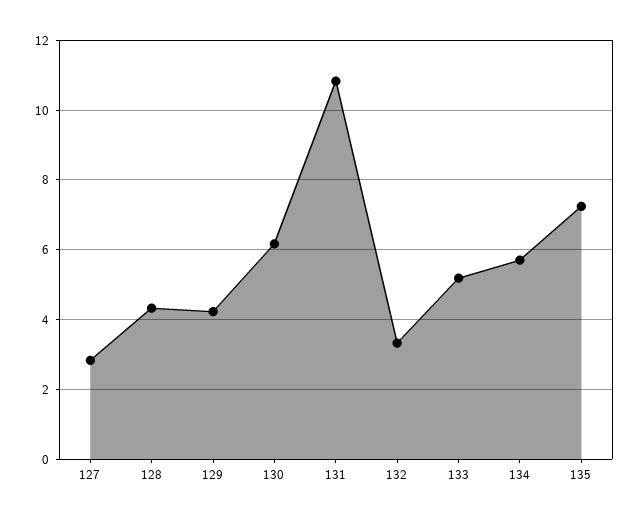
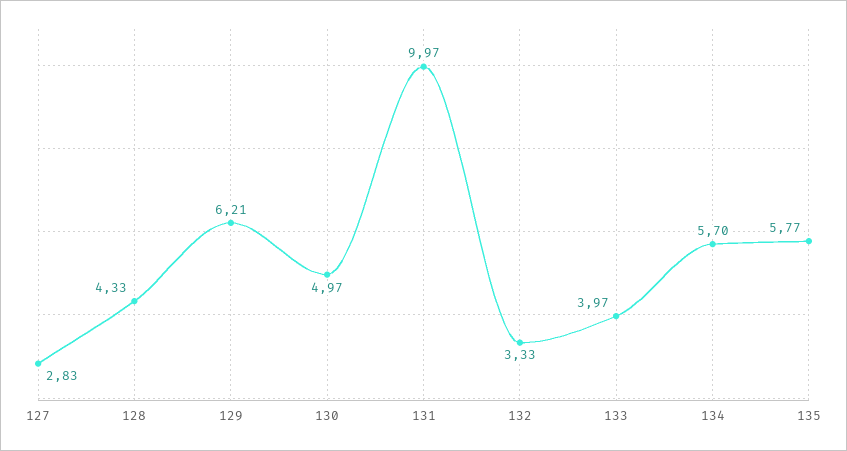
  {
    "127": 2.83,
    "128": 4.33,
-   "129": 4.2,
+   "129": 6.21,
-   "130": 6.2,
+   "130": 4.97,
-   "131": 10.8,
+   "131": 9.97,
    "132": 3.33,
-   "133": 5.2,
+   "133": 3.97,
    "134": 5.7,
-   "135": 7.2
+   "135": 5.77
  }

